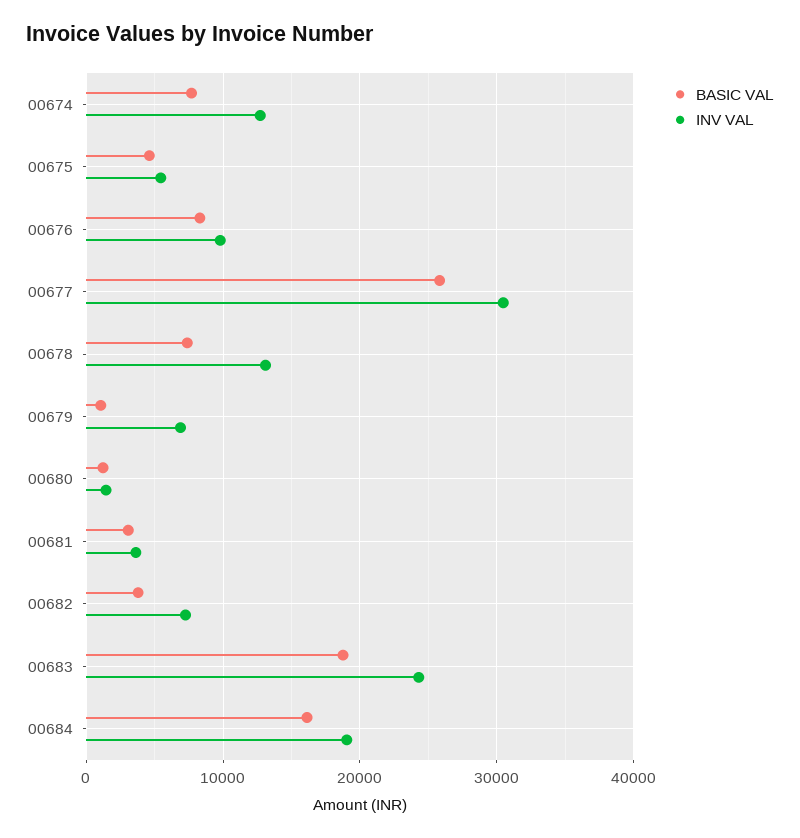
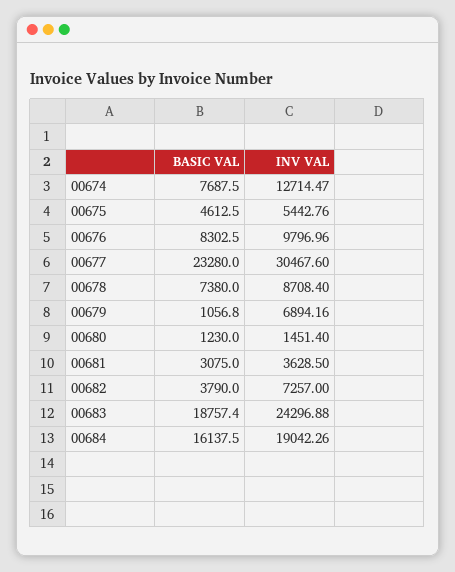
  {
    "BASIC VAL": {
      "00674": 7687.5,
      "00675": 4612.5,
      "00676": 8302.5,
-     "00677": 26000,
+     "00677": 23280,
      "00678": 7380,
      "00679": 1056.8,
      "00680": 1230,
      "00681": 3075,
      "00682": 3790,
      "00683": 18757.4,
      "00684": 16137.5
    },
    "INV VAL": {
      "00674": 12714.47,
      "00675": 5442.76,
      "00676": 9796.96,
      "00677": 30467.6,
-     "00678": 13000,
+     "00678": 8708.4,
      "00679": 6894.16,
      "00680": 1451.4,
      "00681": 3628.5,
      "00682": 7257,
      "00683": 24296.88,
      "00684": 19042.26
    }
  }

